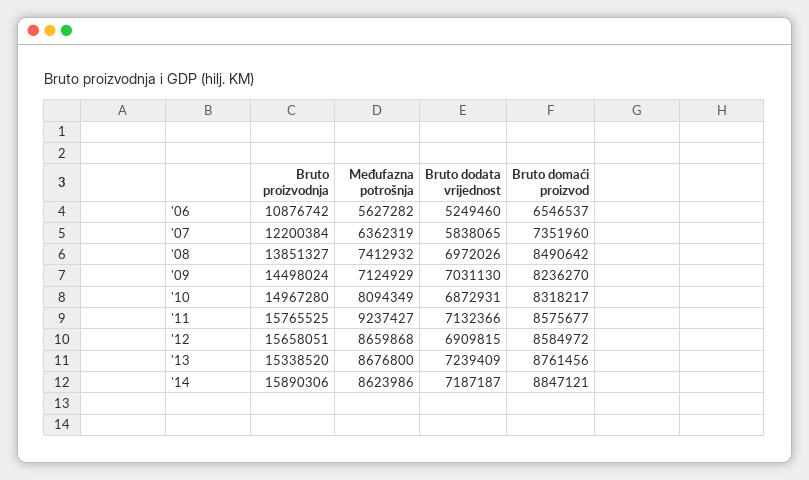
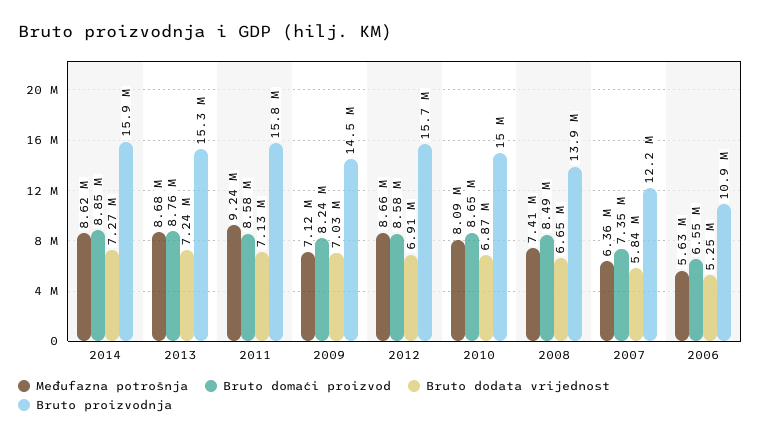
  {
    "Bruto proizvodnja": {
      "'06": 10876742,
      "'07": 12200384,
      "'08": 13851327,
      "'09": 14498024,
      "'10": 14967280,
      "'11": 15765525,
      "'12": 15658051,
      "'13": 15338520,
      "'14": 15890306
    },
    "Međufazna potrošnja": {
      "'06": 5627282,
      "'07": 6362319,
      "'08": 7412932,
      "'09": 7124929,
      "'10": 8094349,
      "'11": 9237427,
      "'12": 8659868,
      "'13": 8676800,
      "'14": 8623986
    },
    "Bruto dodata vrijednost": {
      "'06": 5249460,
      "'07": 5838065,
-     "'08": 6972026,
+     "'08": 6650000,
      "'09": 7031130,
      "'10": 6872931,
      "'11": 7132366,
      "'12": 6909815,
      "'13": 7239409,
-     "'14": 7187187
+     "'14": 7270000
    },
    "Bruto domaći proizvod": {
      "'06": 6546537,
      "'07": 7351960,
      "'08": 8490642,
      "'09": 8236270,
-     "'10": 8318217,
+     "'10": 8650000,
      "'11": 8575677,
      "'12": 8584972,
      "'13": 8761456,
      "'14": 8847121
    }
  }

